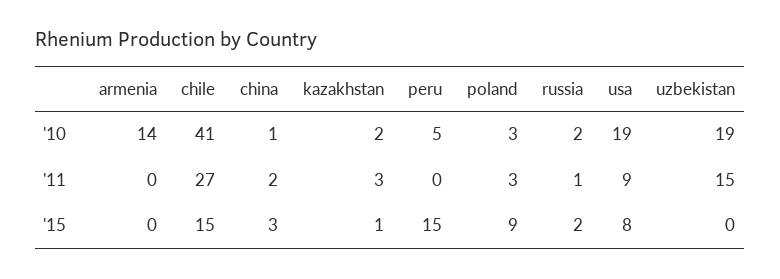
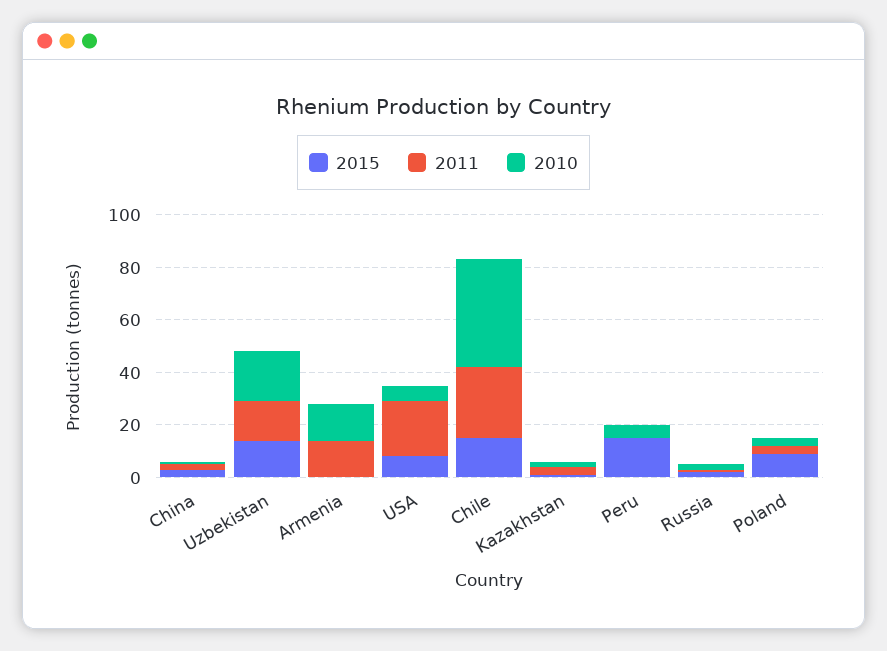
  {
    "'10": {
      "armenia": 14,
      "chile": 41,
      "china": 1,
      "kazakhstan": 2,
      "peru": 5,
      "poland": 3,
      "russia": 2,
-     "usa": 19,
+     "usa": 5,
      "uzbekistan": 19
    },
    "'11": {
-     "armenia": 0,
+     "armenia": 15,
      "chile": 27,
      "china": 2,
      "kazakhstan": 3,
      "peru": 0,
      "poland": 3,
      "russia": 1,
-     "usa": 9,
+     "usa": 20,
      "uzbekistan": 15
    },
    "'15": {
      "armenia": 0,
      "chile": 15,
      "china": 3,
      "kazakhstan": 1,
      "peru": 15,
      "poland": 9,
      "russia": 2,
      "usa": 8,
-     "uzbekistan": 0
+     "uzbekistan": 15
    }
  }

